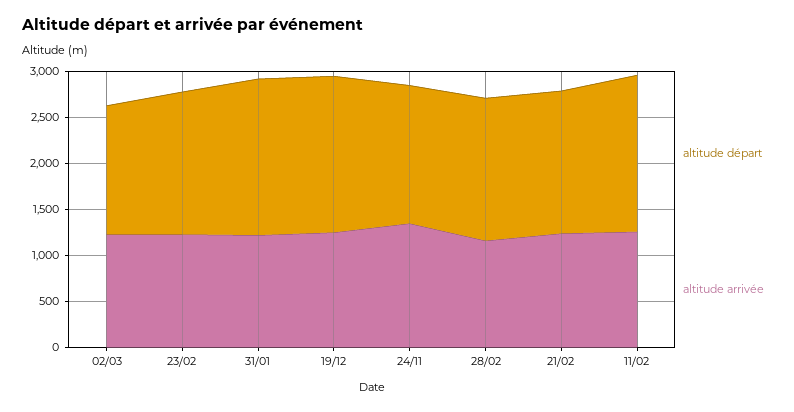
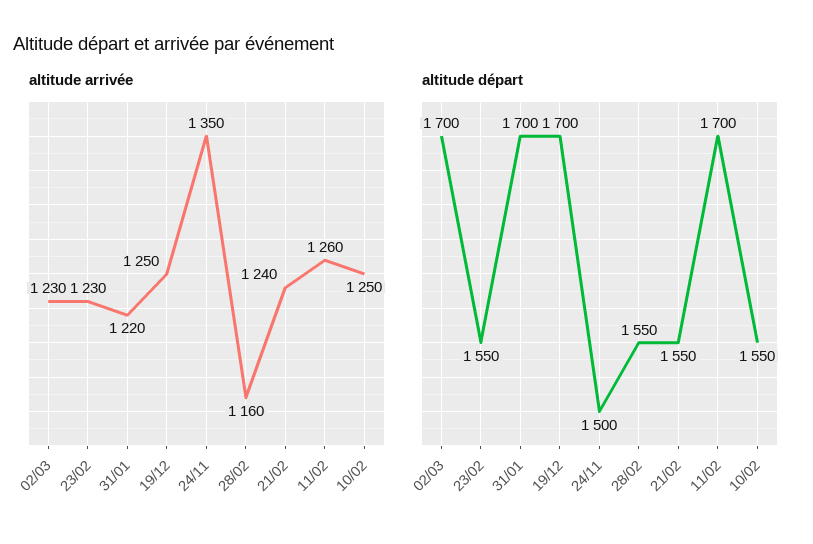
  {
    "altitude départ": {
-     "02/03": 1400,
+     "02/03": 1700,
      "23/02": 1550,
      "31/01": 1700,
      "19/12": 1700,
      "24/11": 1500,
      "28/02": 1550,
      "21/02": 1550,
-     "11/02": 1700
+     "11/02": 1700,
+     "10/02": 1550
    },
    "altitude arrivée": {
      "02/03": 1230,
      "23/02": 1230,
      "31/01": 1220,
      "19/12": 1250,
      "24/11": 1350,
      "28/02": 1160,
      "21/02": 1240,
-     "11/02": 1260
+     "11/02": 1260,
+     "10/02": 1250
    }
  }

